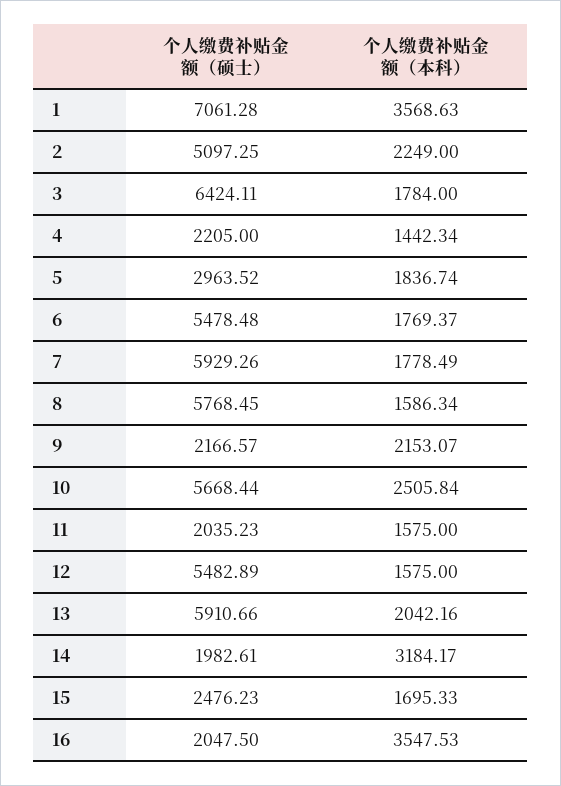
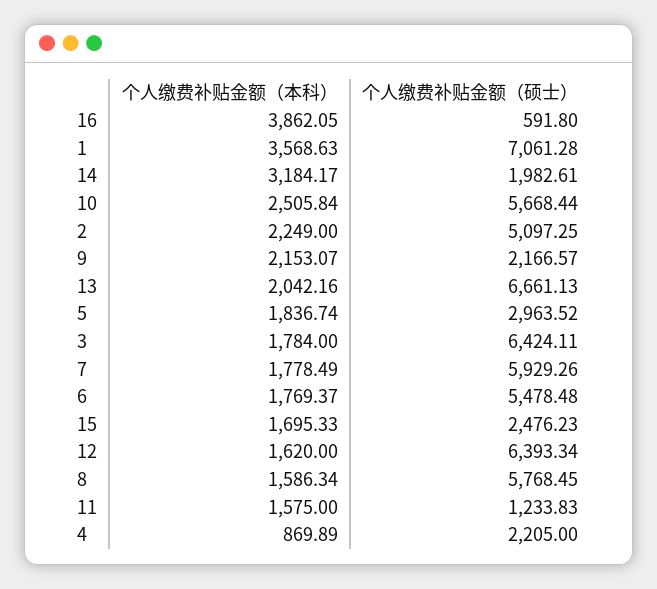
  {
    "个人缴费补贴金额（硕士）": {
      "1": 7061.28,
      "2": 5097.25,
      "3": 6424.11,
      "4": 2205,
      "5": 2963.52,
      "6": 5478.48,
      "7": 5929.26,
      "8": 5768.45,
      "9": 2166.57,
      "10": 5668.44,
-     "11": 2035.23,
+     "11": 1233.83,
-     "12": 5482.89,
+     "12": 6393.34,
-     "13": 5910.66,
+     "13": 6661.13,
      "14": 1982.61,
      "15": 2476.23,
-     "16": 2047.5
+     "16": 591.8
    },
    "个人缴费补贴金额（本科）": {
      "1": 3568.63,
      "2": 2249,
      "3": 1784,
-     "4": 1442.34,
+     "4": 869.89,
      "5": 1836.74,
      "6": 1769.37,
      "7": 1778.49,
      "8": 1586.34,
      "9": 2153.07,
      "10": 2505.84,
      "11": 1575,
-     "12": 1575,
+     "12": 1620,
      "13": 2042.16,
      "14": 3184.17,
      "15": 1695.33,
-     "16": 3547.53
+     "16": 3862.05
    }
  }

